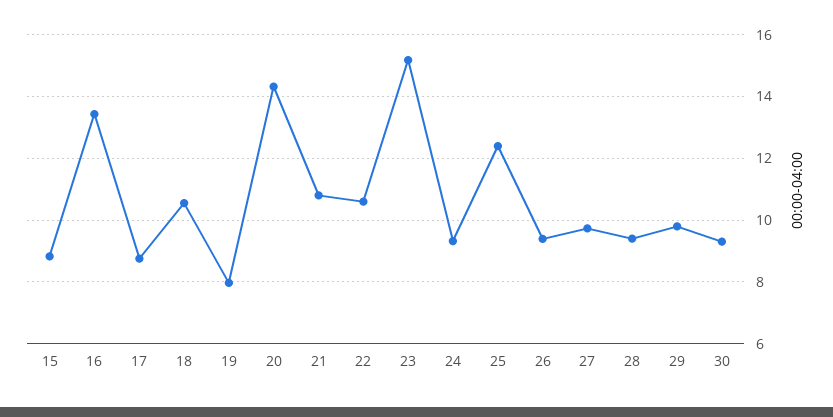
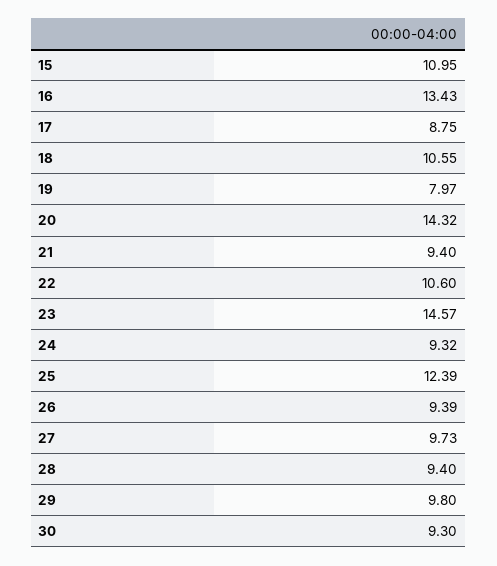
  {
-   "15": 8.8,
+   "15": 10.95,
    "16": 13.43,
    "17": 8.75,
    "18": 10.55,
    "19": 7.97,
    "20": 14.32,
-   "21": 10.8,
+   "21": 9.4,
    "22": 10.6,
-   "23": 15.2,
+   "23": 14.57,
    "24": 9.32,
    "25": 12.39,
    "26": 9.39,
    "27": 9.73,
    "28": 9.4,
    "29": 9.8,
    "30": 9.3
  }

